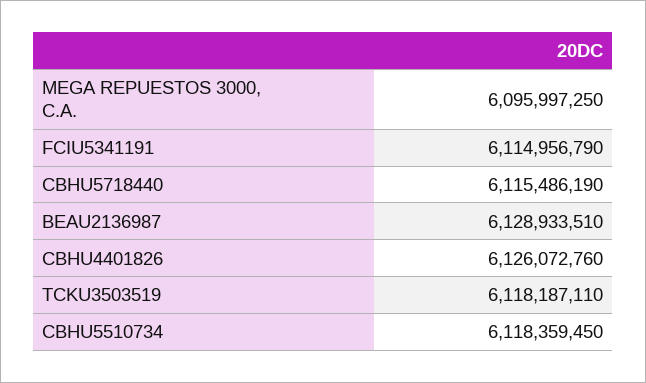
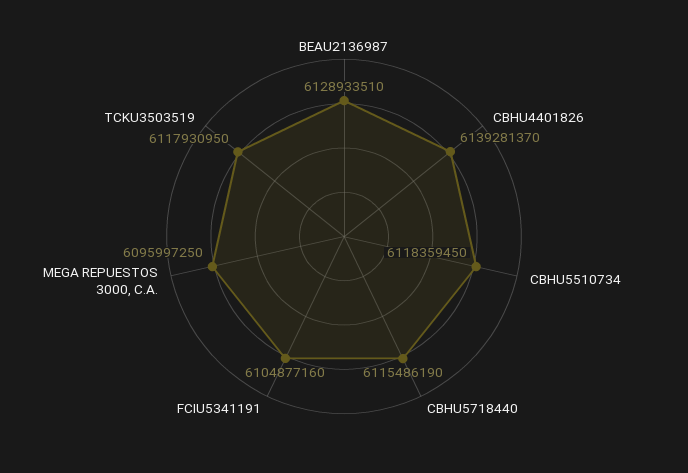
  {
    "MEGA REPUESTOS 3000, C.A.": 6095997250,
-   "FCIU5341191": 6114956790,
+   "FCIU5341191": 6104877160,
    "CBHU5718440": 6115486190,
    "BEAU2136987": 6128933510,
-   "CBHU4401826": 6126072760,
+   "CBHU4401826": 6139281370,
-   "TCKU3503519": 6118187110,
+   "TCKU3503519": 6117930950,
    "CBHU5510734": 6118359450
  }

